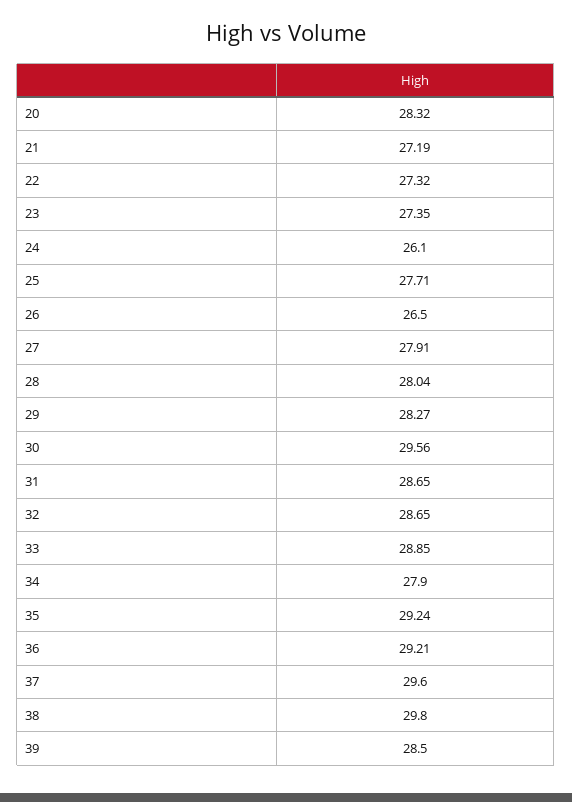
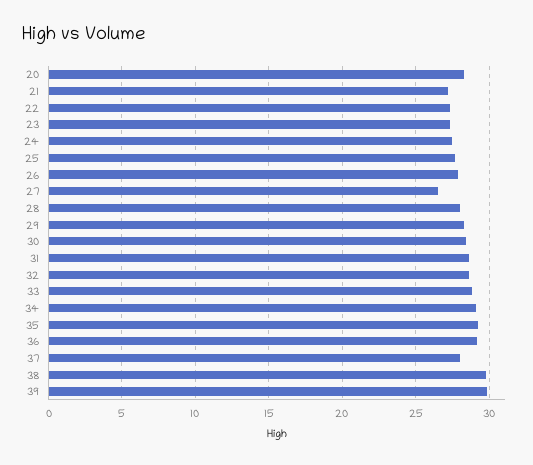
  {
    "20": 28.32,
    "21": 27.19,
    "22": 27.32,
    "23": 27.35,
-   "24": 26.1,
+   "24": 27.5,
    "25": 27.71,
-   "26": 26.5,
+   "26": 28,
-   "27": 27.91,
+   "27": 26.5,
    "28": 28.04,
    "29": 28.27,
-   "30": 29.56,
+   "30": 28.5,
    "31": 28.65,
    "32": 28.65,
    "33": 28.85,
-   "34": 27.9,
+   "34": 29,
    "35": 29.24,
    "36": 29.21,
-   "37": 29.6,
+   "37": 28,
    "38": 29.8,
-   "39": 28.5
+   "39": 30
  }

